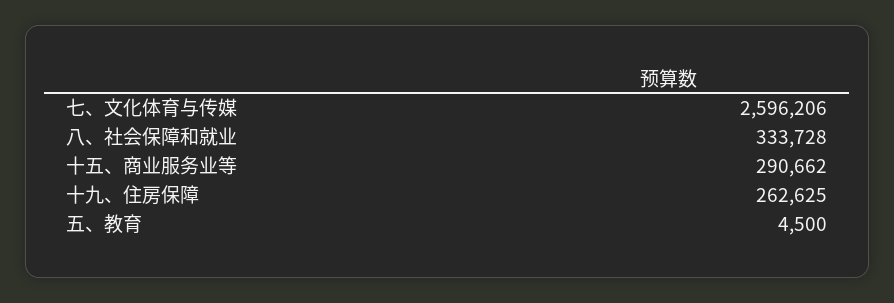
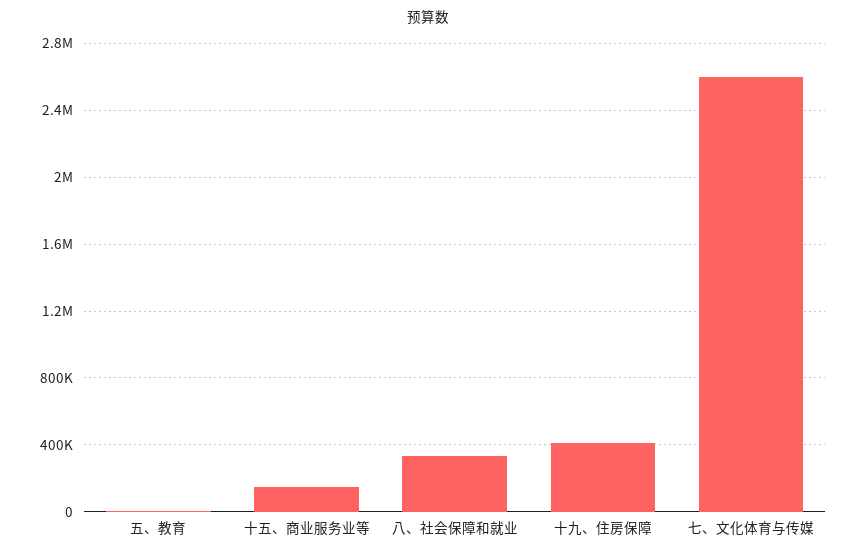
  {
    "七、文化体育与传媒": 2596206,
    "八、社会保障和就业": 333728,
-   "十五、商业服务业等": 290662,
+   "十五、商业服务业等": 150000,
-   "十九、住房保障": 262625,
+   "十九、住房保障": 400000,
    "五、教育": 4500
  }

